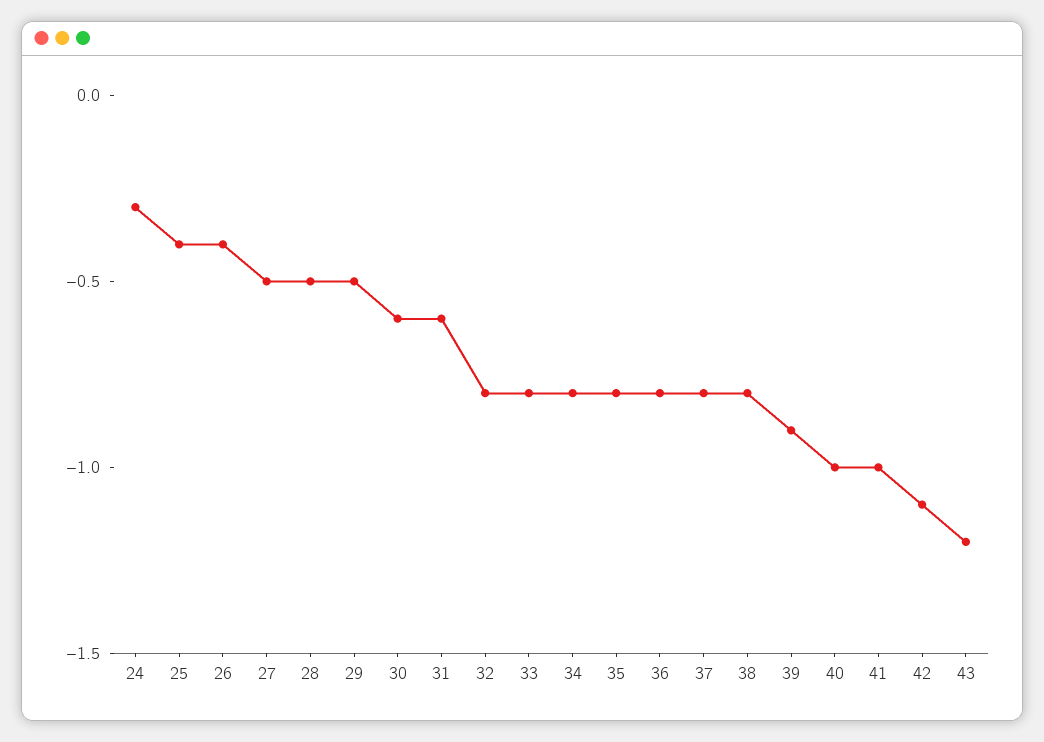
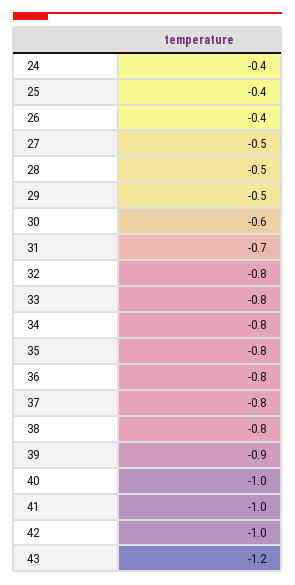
  {
-   "24": -0.3,
+   "24": -0.4,
    "25": -0.4,
    "26": -0.4,
    "27": -0.5,
    "28": -0.5,
    "29": -0.5,
    "30": -0.6,
-   "31": -0.6,
+   "31": -0.7,
    "32": -0.8,
    "33": -0.8,
    "34": -0.8,
    "35": -0.8,
    "36": -0.8,
    "37": -0.8,
    "38": -0.8,
    "39": -0.9,
    "40": -1,
    "41": -1,
-   "42": -1.1,
+   "42": -1,
    "43": -1.2
  }

